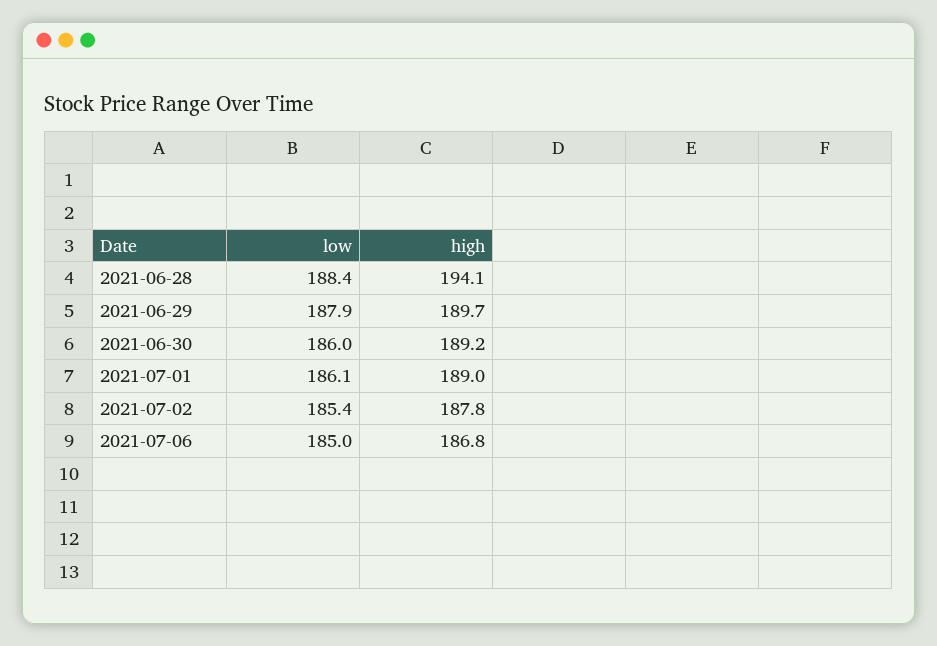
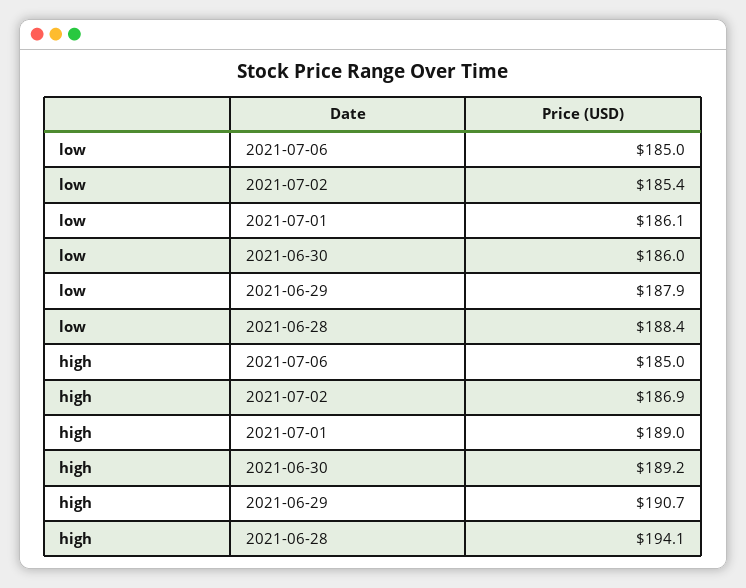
  {
    "low": {
      "2021-06-28": 188.4,
      "2021-06-29": 187.9,
      "2021-06-30": 186,
      "2021-07-01": 186.1,
      "2021-07-02": 185.4,
      "2021-07-06": 185
    },
    "high": {
      "2021-06-28": 194.1,
-     "2021-06-29": 189.7,
+     "2021-06-29": 190.7,
      "2021-06-30": 189.2,
      "2021-07-01": 189,
-     "2021-07-02": 187.8,
+     "2021-07-02": 186.9,
-     "2021-07-06": 186.8
+     "2021-07-06": 185
    }
  }

